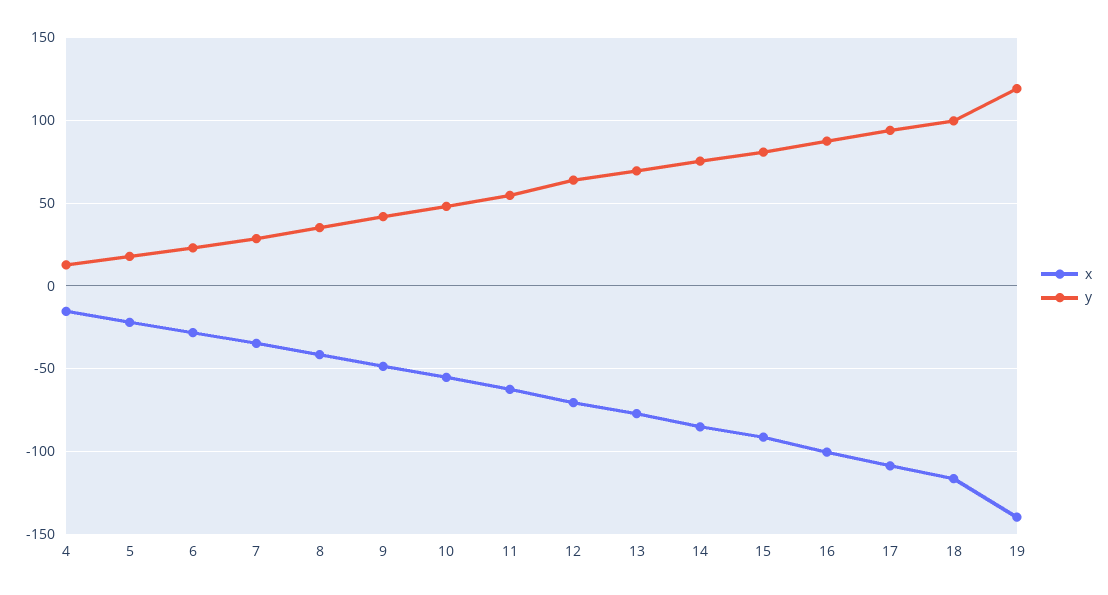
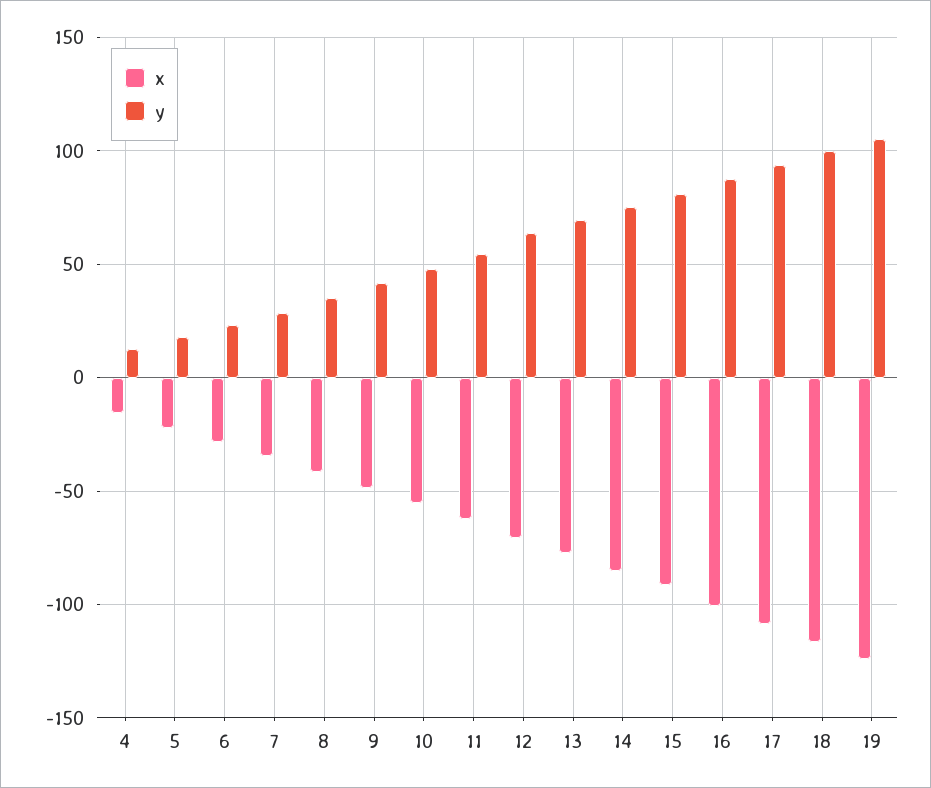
  {
    "x": {
      "4": -15,
      "5": -20,
      "6": -30,
      "7": -35,
      "8": -40,
      "9": -50,
      "10": -55,
      "11": -65,
      "12": -70,
      "13": -75,
      "14": -85,
      "15": -90,
      "16": -100,
      "17": -110,
      "18": -115,
-     "19": -140
+     "19": -125
    },
    "y": {
      "4": 15,
      "5": 20,
      "6": 25,
      "7": 30,
      "8": 35,
      "9": 40,
      "10": 50,
      "11": 55,
      "12": 65,
      "13": 70,
      "14": 75,
      "15": 80,
      "16": 85,
      "17": 95,
      "18": 100,
-     "19": 120
+     "19": 105
    }
  }

